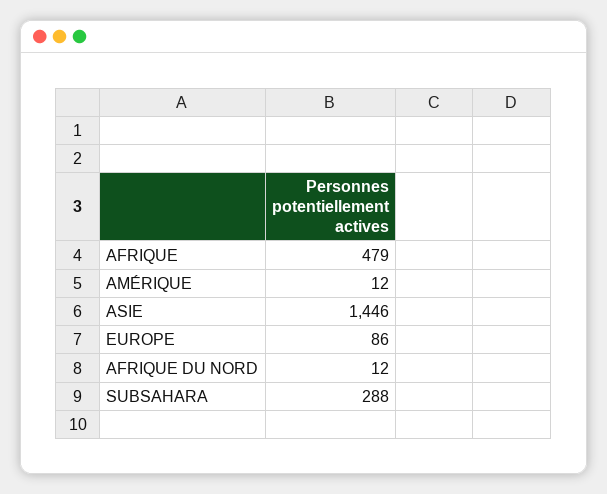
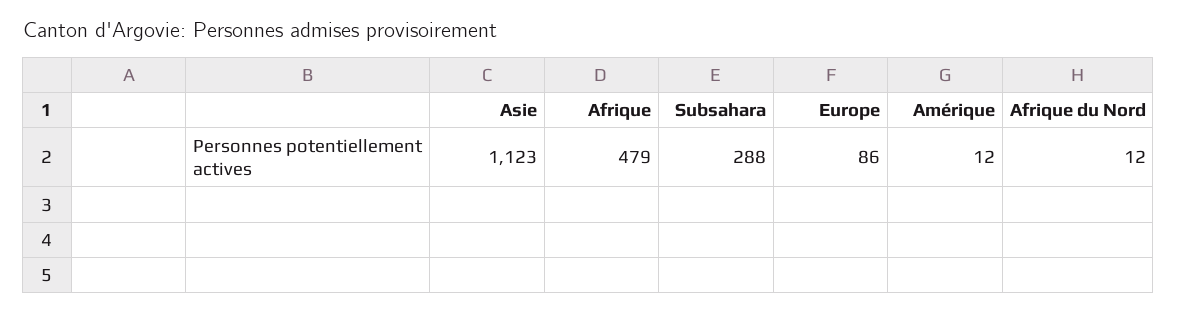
  {
    "AFRIQUE": 479,
    "AMÉRIQUE": 12,
-   "ASIE": 1446,
+   "ASIE": 1123,
    "EUROPE": 86,
    "AFRIQUE DU NORD": 12,
    "SUBSAHARA": 288
  }

